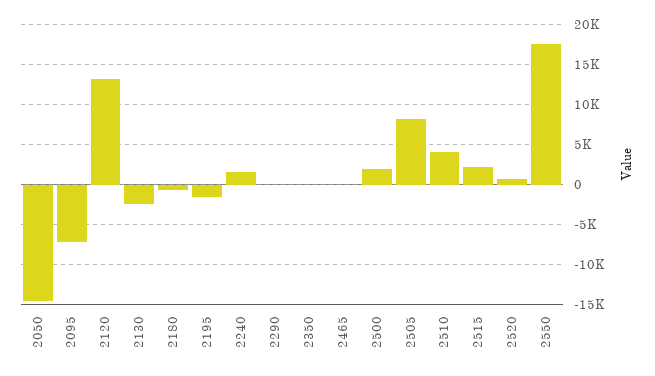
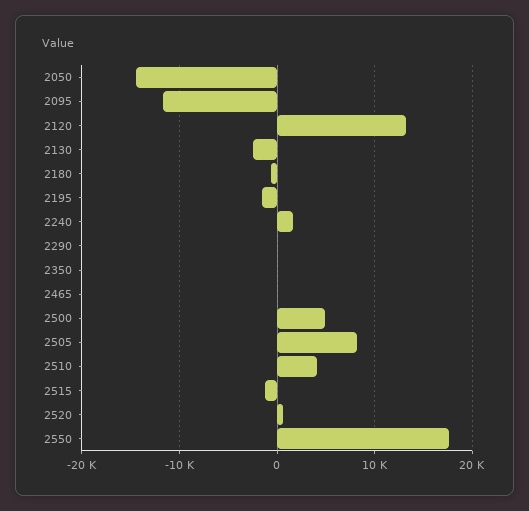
  {
    "2050": -15000,
-   "2095": -7000,
+   "2095": -12000,
    "2120": 13000,
    "2130": -2000,
    "2180": -1000,
    "2195": -2000,
    "2240": 2000,
    "2290": 0,
    "2350": 0,
    "2465": 0,
-   "2500": 2000,
+   "2500": 5000,
    "2505": 8000,
    "2510": 4000,
-   "2515": 2000,
+   "2515": -1000,
    "2520": 1000,
    "2550": 18000
  }

